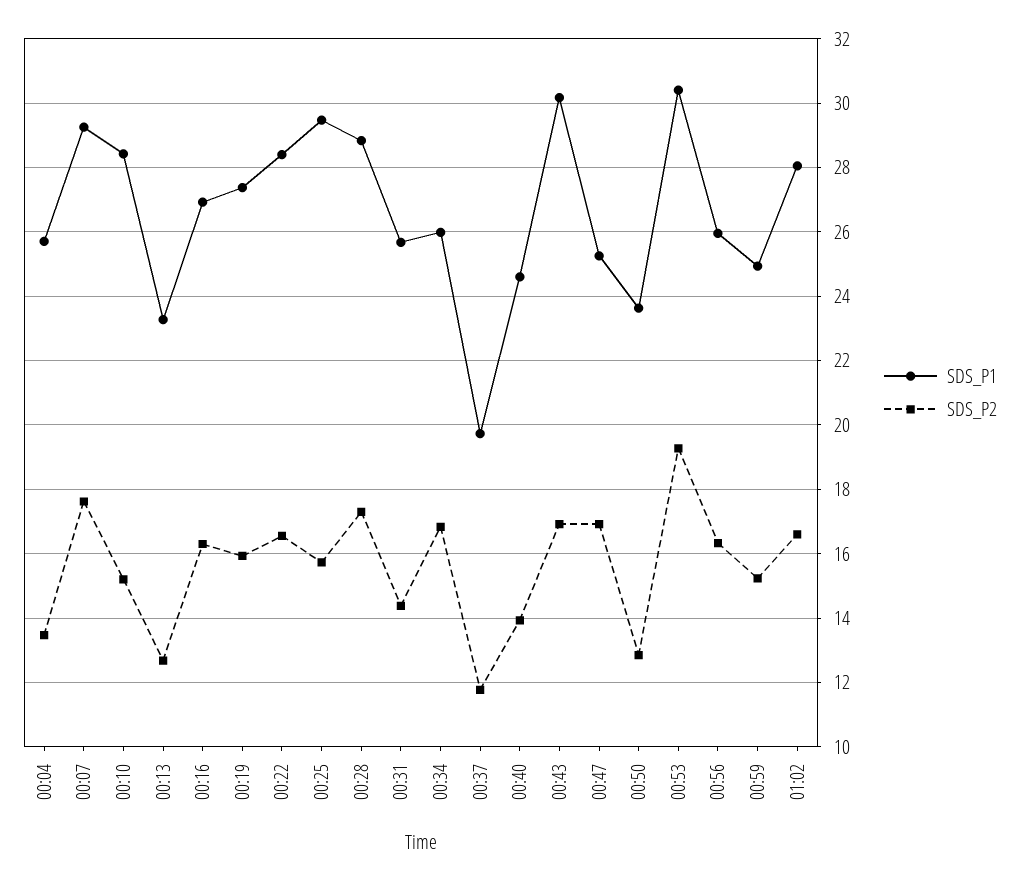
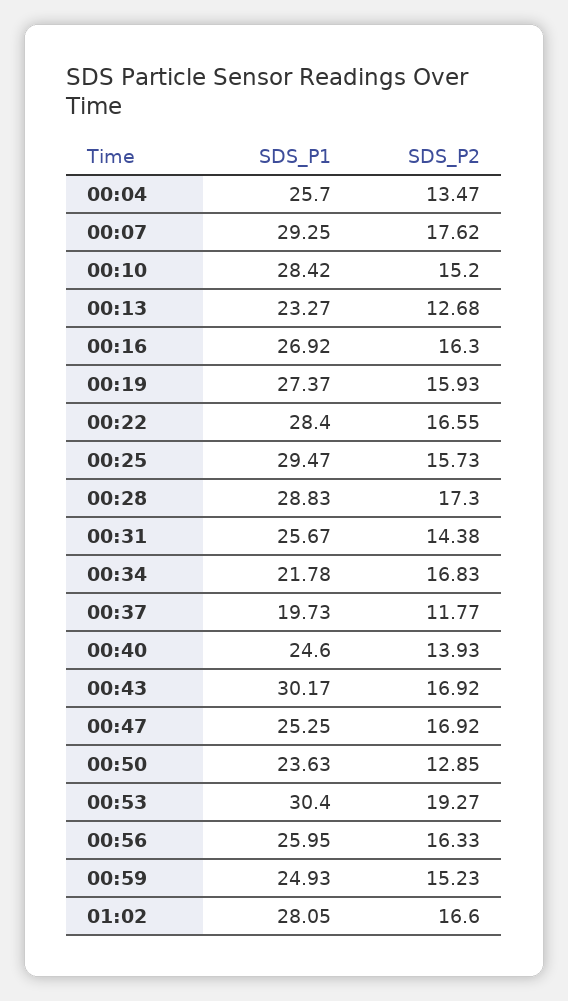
  {
    "SDS_P1": {
      "00:04": 25.7,
      "00:07": 29.25,
      "00:10": 28.42,
      "00:13": 23.27,
      "00:16": 26.92,
      "00:19": 27.37,
      "00:22": 28.4,
      "00:25": 29.47,
      "00:28": 28.83,
      "00:31": 25.67,
-     "00:34": 26,
+     "00:34": 21.78,
      "00:37": 19.73,
      "00:40": 24.6,
      "00:43": 30.17,
      "00:47": 25.25,
      "00:50": 23.63,
      "00:53": 30.4,
      "00:56": 25.95,
      "00:59": 24.93,
      "01:02": 28.05
    },
    "SDS_P2": {
      "00:04": 13.47,
      "00:07": 17.62,
      "00:10": 15.2,
      "00:13": 12.68,
      "00:16": 16.3,
      "00:19": 15.93,
      "00:22": 16.55,
      "00:25": 15.73,
      "00:28": 17.3,
      "00:31": 14.38,
      "00:34": 16.83,
      "00:37": 11.77,
      "00:40": 13.93,
      "00:43": 16.92,
      "00:47": 16.92,
      "00:50": 12.85,
      "00:53": 19.27,
      "00:56": 16.33,
      "00:59": 15.23,
      "01:02": 16.6
    }
  }

